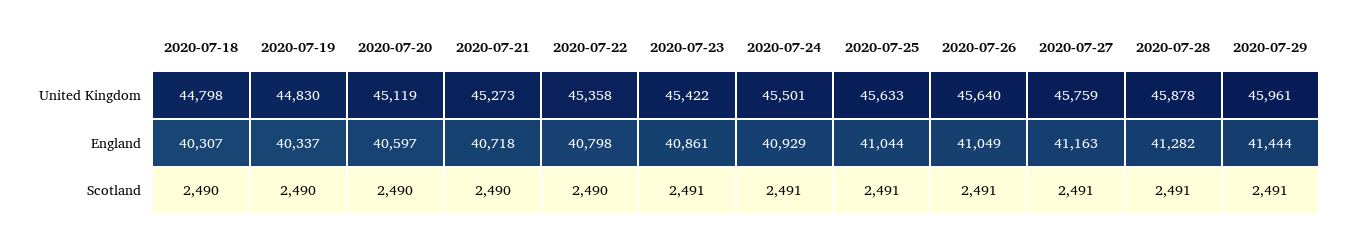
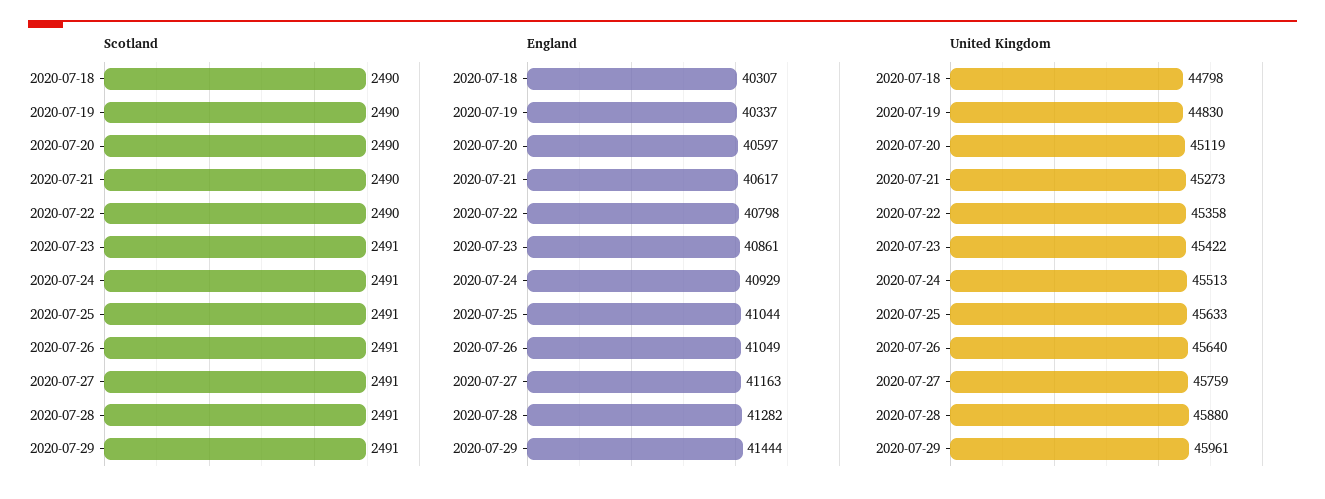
  {
    "United Kingdom": {
      "2020-07-18": 44798,
      "2020-07-19": 44830,
      "2020-07-20": 45119,
      "2020-07-21": 45273,
      "2020-07-22": 45358,
      "2020-07-23": 45422,
-     "2020-07-24": 45501,
+     "2020-07-24": 45513,
      "2020-07-25": 45633,
      "2020-07-26": 45640,
      "2020-07-27": 45759,
-     "2020-07-28": 45878,
+     "2020-07-28": 45880,
      "2020-07-29": 45961
    },
    "England": {
      "2020-07-18": 40307,
      "2020-07-19": 40337,
      "2020-07-20": 40597,
-     "2020-07-21": 40718,
+     "2020-07-21": 40617,
      "2020-07-22": 40798,
      "2020-07-23": 40861,
      "2020-07-24": 40929,
      "2020-07-25": 41044,
      "2020-07-26": 41049,
      "2020-07-27": 41163,
      "2020-07-28": 41282,
      "2020-07-29": 41444
    },
    "Scotland": {
      "2020-07-18": 2490,
      "2020-07-19": 2490,
      "2020-07-20": 2490,
      "2020-07-21": 2490,
      "2020-07-22": 2490,
      "2020-07-23": 2491,
      "2020-07-24": 2491,
      "2020-07-25": 2491,
      "2020-07-26": 2491,
      "2020-07-27": 2491,
      "2020-07-28": 2491,
      "2020-07-29": 2491
    }
  }

